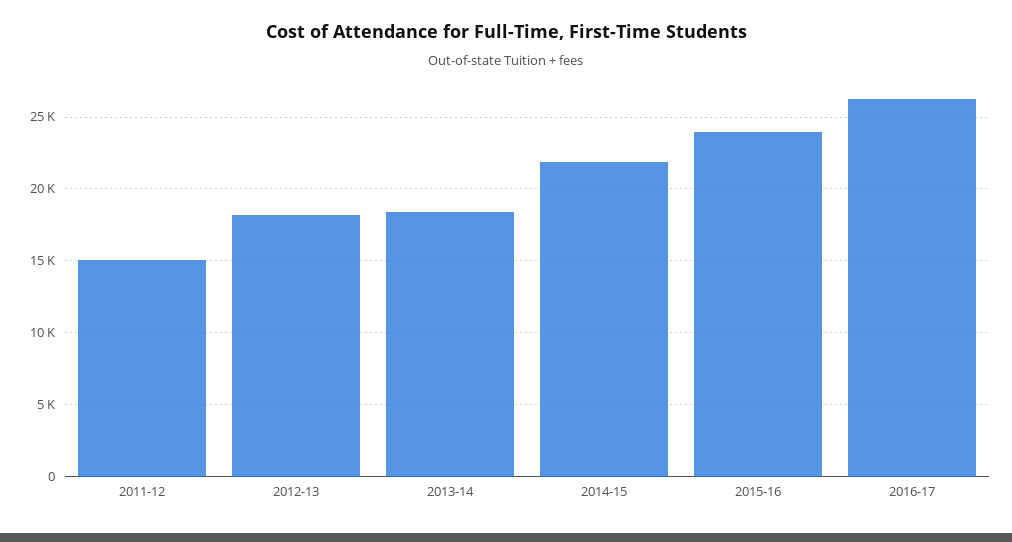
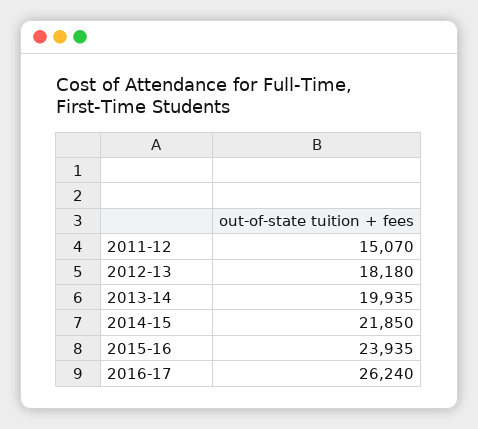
  {
    "2011-12": 15070,
    "2012-13": 18180,
-   "2013-14": 18500,
+   "2013-14": 19935,
    "2014-15": 21850,
    "2015-16": 23935,
    "2016-17": 26240
  }

